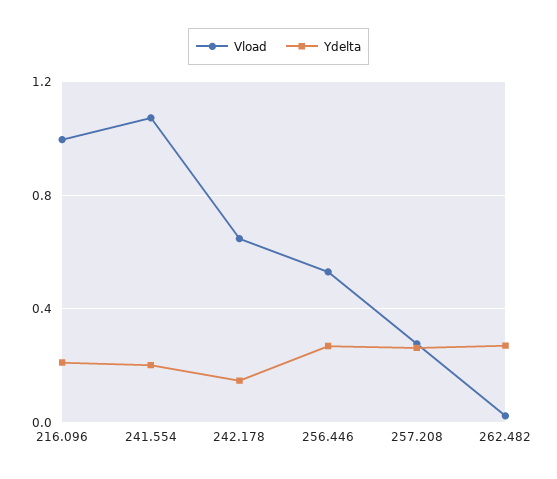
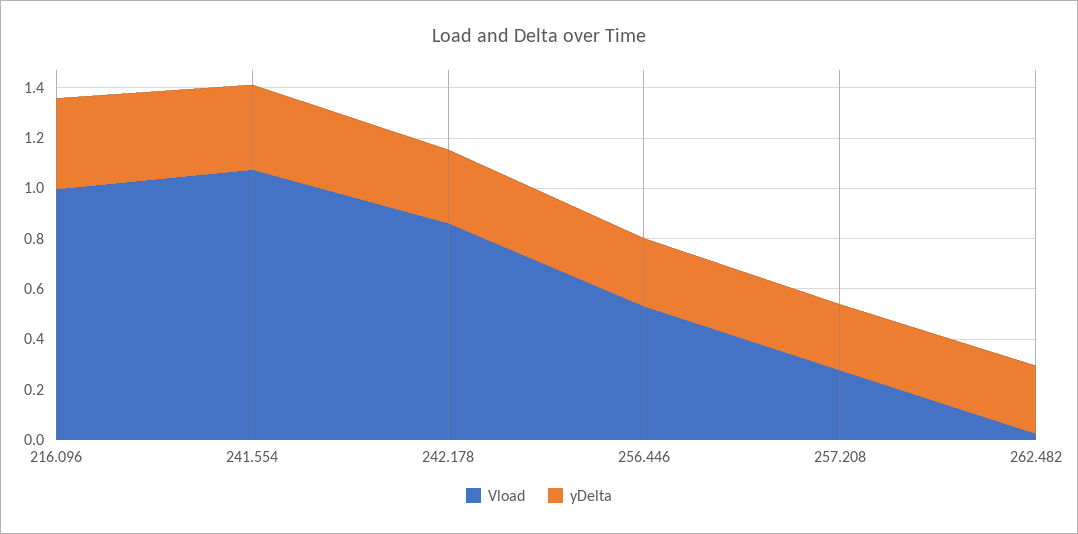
  {
    "Vload": {
      "216.096": 1,
      "241.554": 1.05,
-     "242.178": 0.65,
+     "242.178": 0.85,
      "256.446": 0.55,
      "257.208": 0.3,
      "262.482": 0
    },
    "Ydelta": {
-     "216.096": 0.2,
+     "216.096": 0.35,
-     "241.554": 0.2,
+     "241.554": 0.35,
-     "242.178": 0.15,
+     "242.178": 0.3,
      "256.446": 0.25,
      "257.208": 0.25,
      "262.482": 0.25
    }
  }

